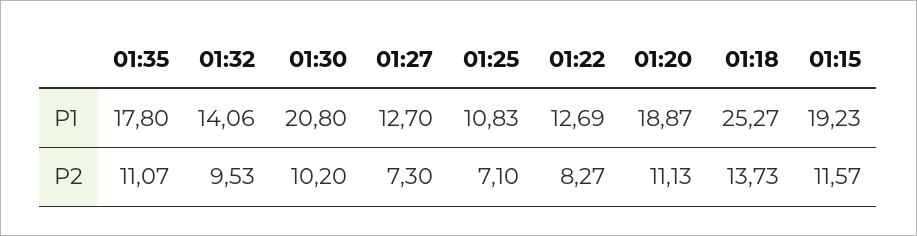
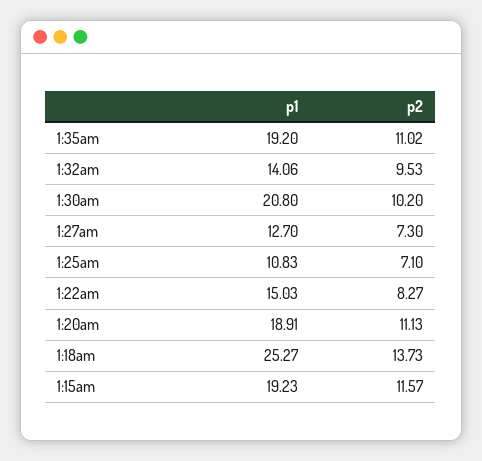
  {
    "01:35": {
-     "P1": 17.8,
+     "P1": 19.2,
-     "P2": 11.07
+     "P2": 11.02
    },
    "01:32": {
      "P1": 14.06,
      "P2": 9.53
    },
    "01:30": {
      "P1": 20.8,
      "P2": 10.2
    },
    "01:27": {
      "P1": 12.7,
      "P2": 7.3
    },
    "01:25": {
      "P1": 10.83,
      "P2": 7.1
    },
    "01:22": {
-     "P1": 12.69,
+     "P1": 15.03,
      "P2": 8.27
    },
    "01:20": {
-     "P1": 18.87,
+     "P1": 18.91,
      "P2": 11.13
    },
    "01:18": {
      "P1": 25.27,
      "P2": 13.73
    },
    "01:15": {
      "P1": 19.23,
      "P2": 11.57
    }
  }

